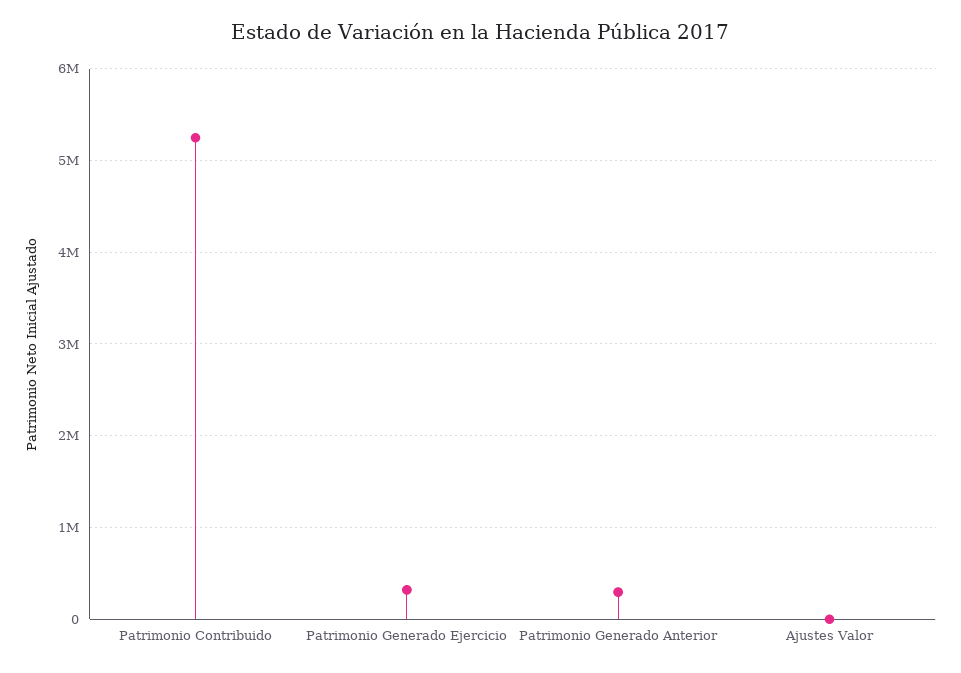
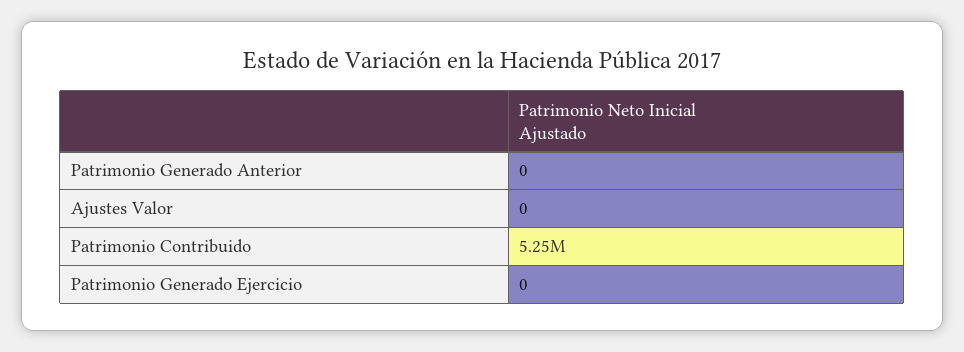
  {
    "Patrimonio Contribuido": 5250000,
-   "Patrimonio Generado Ejercicio": 300000,
+   "Patrimonio Generado Ejercicio": 0,
-   "Patrimonio Generado Anterior": 300000,
+   "Patrimonio Generado Anterior": 0,
    "Ajustes Valor": 0
  }

